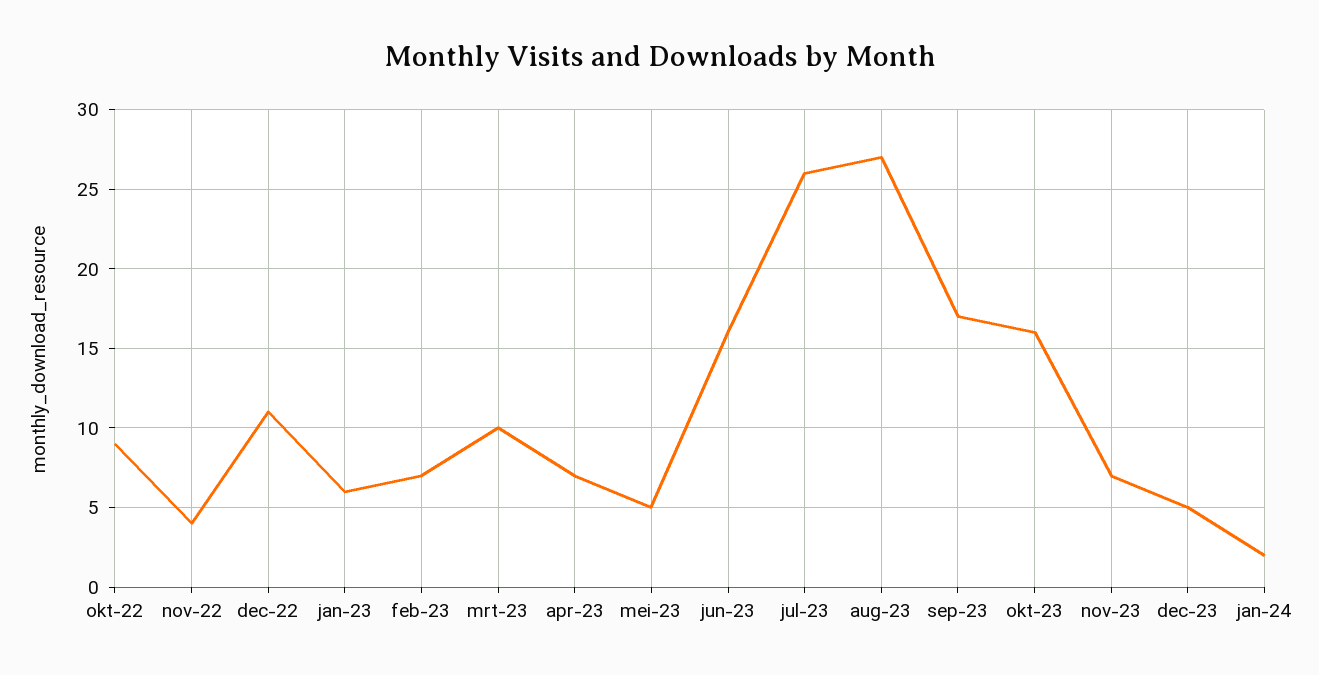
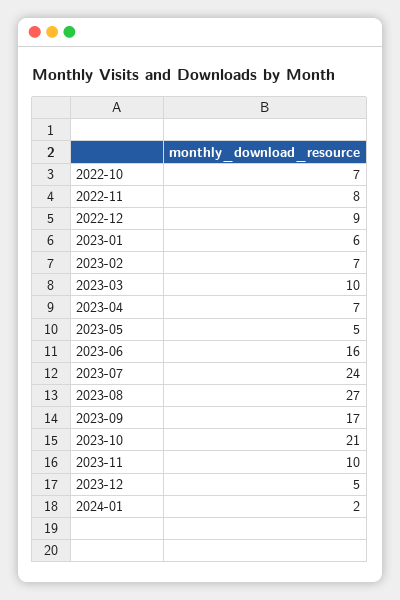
  {
-   "okt-22": 9,
+   "okt-22": 7,
-   "nov-22": 4,
+   "nov-22": 8,
-   "dec-22": 11,
+   "dec-22": 9,
    "jan-23": 6,
    "feb-23": 7,
    "mrt-23": 10,
    "apr-23": 7,
    "mei-23": 5,
    "jun-23": 16,
-   "jul-23": 26,
+   "jul-23": 24,
    "aug-23": 27,
    "sep-23": 17,
-   "okt-23": 16,
+   "okt-23": 21,
-   "nov-23": 7,
+   "nov-23": 10,
    "dec-23": 5,
    "jan-24": 2
  }

